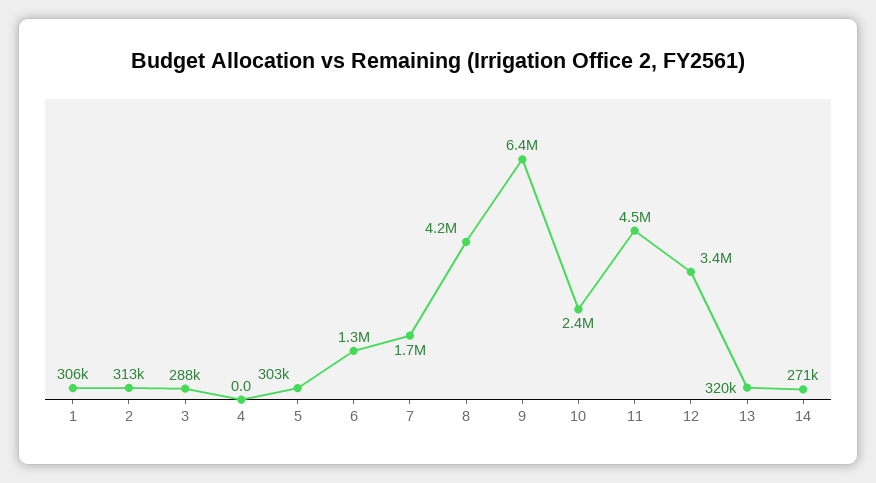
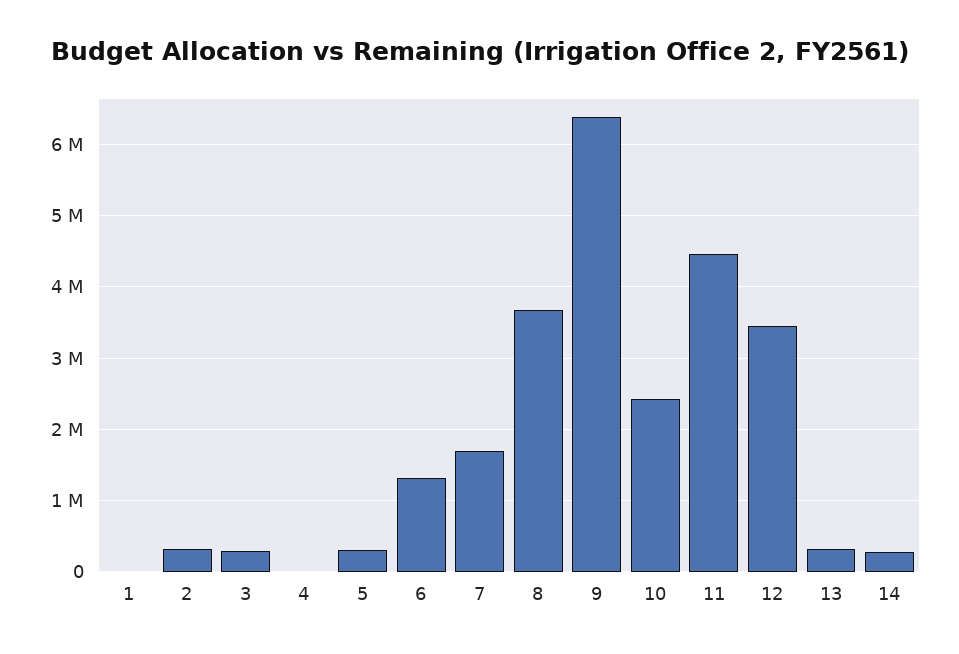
  {
-   "1": 306000,
+   "1": 0,
    "2": 313000,
    "3": 288000,
    "4": 0,
    "5": 303000,
    "6": 1300000,
    "7": 1700000,
-   "8": 4200000,
+   "8": 3700000,
    "9": 6400000,
    "10": 2400000,
    "11": 4500000,
    "12": 3400000,
    "13": 320000,
    "14": 271000
  }

